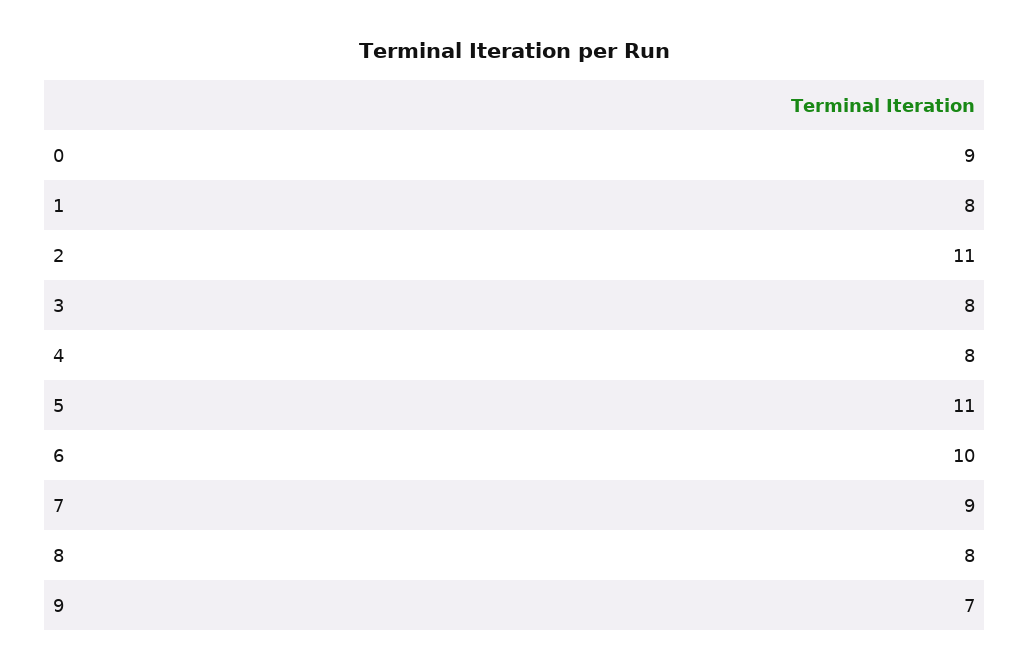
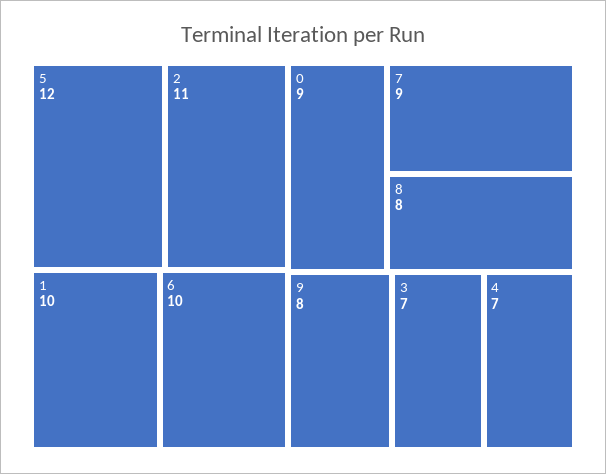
  {
    "0": 9,
-   "1": 8,
+   "1": 10,
    "2": 11,
-   "3": 8,
+   "3": 7,
-   "4": 8,
+   "4": 7,
-   "5": 11,
+   "5": 12,
    "6": 10,
    "7": 9,
    "8": 8,
-   "9": 7
+   "9": 8
  }

